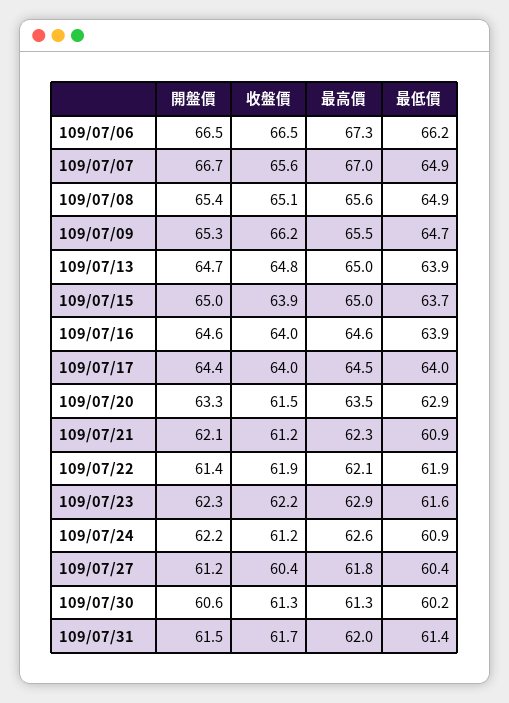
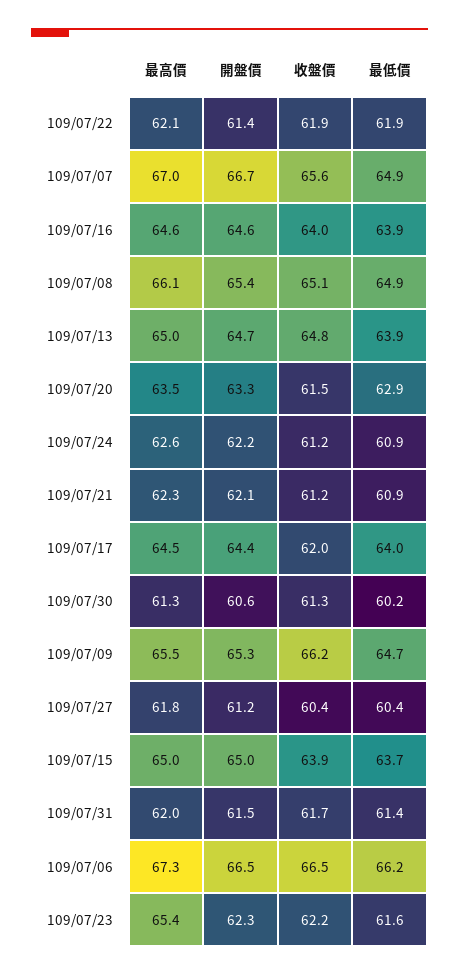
  {
    "開盤價": {
      "109/07/06": 66.5,
      "109/07/07": 66.7,
      "109/07/08": 65.4,
      "109/07/09": 65.3,
      "109/07/13": 64.7,
      "109/07/15": 65,
      "109/07/16": 64.6,
      "109/07/17": 64.4,
      "109/07/20": 63.3,
      "109/07/21": 62.1,
      "109/07/22": 61.4,
      "109/07/23": 62.3,
      "109/07/24": 62.2,
      "109/07/27": 61.2,
      "109/07/30": 60.6,
      "109/07/31": 61.5
    },
    "收盤價": {
      "109/07/06": 66.5,
      "109/07/07": 65.6,
      "109/07/08": 65.1,
      "109/07/09": 66.2,
      "109/07/13": 64.8,
      "109/07/15": 63.9,
      "109/07/16": 64,
-     "109/07/17": 64,
+     "109/07/17": 62,
      "109/07/20": 61.5,
      "109/07/21": 61.2,
      "109/07/22": 61.9,
      "109/07/23": 62.2,
      "109/07/24": 61.2,
      "109/07/27": 60.4,
      "109/07/30": 61.3,
      "109/07/31": 61.7
    },
    "最高價": {
      "109/07/06": 67.3,
      "109/07/07": 67,
-     "109/07/08": 65.6,
+     "109/07/08": 66.1,
      "109/07/09": 65.5,
      "109/07/13": 65,
      "109/07/15": 65,
      "109/07/16": 64.6,
      "109/07/17": 64.5,
      "109/07/20": 63.5,
      "109/07/21": 62.3,
      "109/07/22": 62.1,
-     "109/07/23": 62.9,
+     "109/07/23": 65.4,
      "109/07/24": 62.6,
      "109/07/27": 61.8,
      "109/07/30": 61.3,
      "109/07/31": 62
    },
    "最低價": {
      "109/07/06": 66.2,
      "109/07/07": 64.9,
      "109/07/08": 64.9,
      "109/07/09": 64.7,
      "109/07/13": 63.9,
      "109/07/15": 63.7,
      "109/07/16": 63.9,
      "109/07/17": 64,
      "109/07/20": 62.9,
      "109/07/21": 60.9,
      "109/07/22": 61.9,
      "109/07/23": 61.6,
      "109/07/24": 60.9,
      "109/07/27": 60.4,
      "109/07/30": 60.2,
      "109/07/31": 61.4
    }
  }

